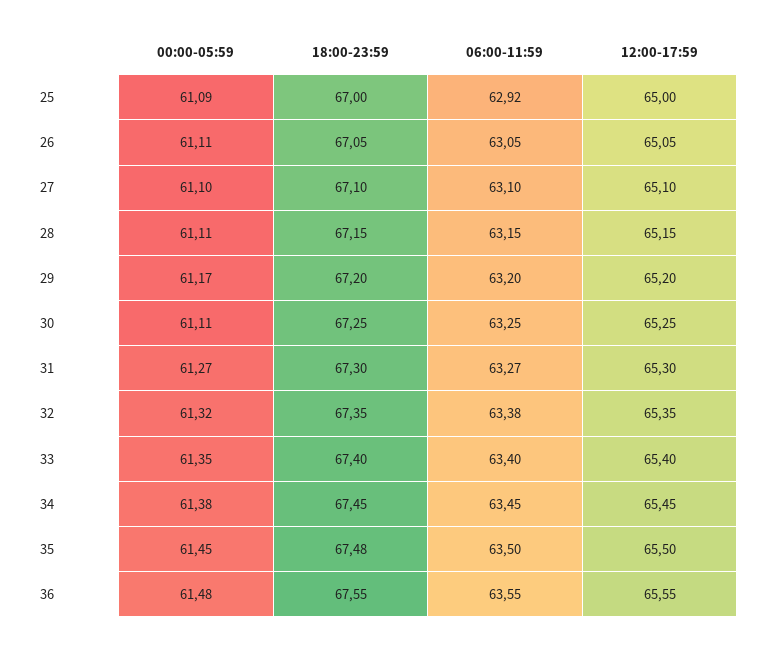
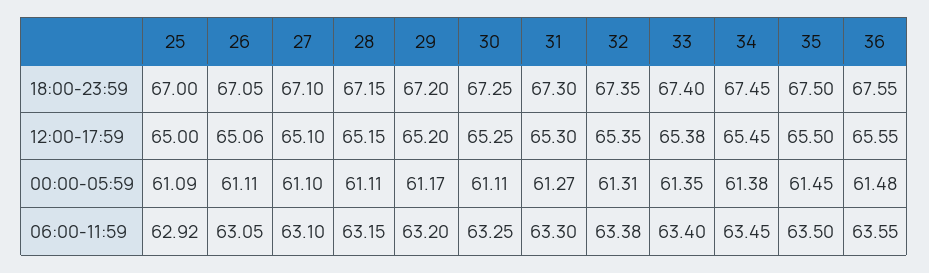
  {
    "00:00-05:59": {
      "25": 61.09,
      "26": 61.11,
      "27": 61.1,
      "28": 61.11,
      "29": 61.17,
      "30": 61.11,
      "31": 61.27,
-     "32": 61.32,
+     "32": 61.31,
      "33": 61.35,
      "34": 61.38,
      "35": 61.45,
      "36": 61.48
    },
    "18:00-23:59": {
      "25": 67,
      "26": 67.05,
      "27": 67.1,
      "28": 67.15,
      "29": 67.2,
      "30": 67.25,
      "31": 67.3,
      "32": 67.35,
      "33": 67.4,
      "34": 67.45,
-     "35": 67.48,
+     "35": 67.5,
      "36": 67.55
    },
    "06:00-11:59": {
      "25": 62.92,
      "26": 63.05,
      "27": 63.1,
      "28": 63.15,
      "29": 63.2,
      "30": 63.25,
-     "31": 63.27,
+     "31": 63.3,
      "32": 63.38,
      "33": 63.4,
      "34": 63.45,
      "35": 63.5,
      "36": 63.55
    },
    "12:00-17:59": {
      "25": 65,
-     "26": 65.05,
+     "26": 65.06,
      "27": 65.1,
      "28": 65.15,
      "29": 65.2,
      "30": 65.25,
      "31": 65.3,
      "32": 65.35,
-     "33": 65.4,
+     "33": 65.38,
      "34": 65.45,
      "35": 65.5,
      "36": 65.55
    }
  }

